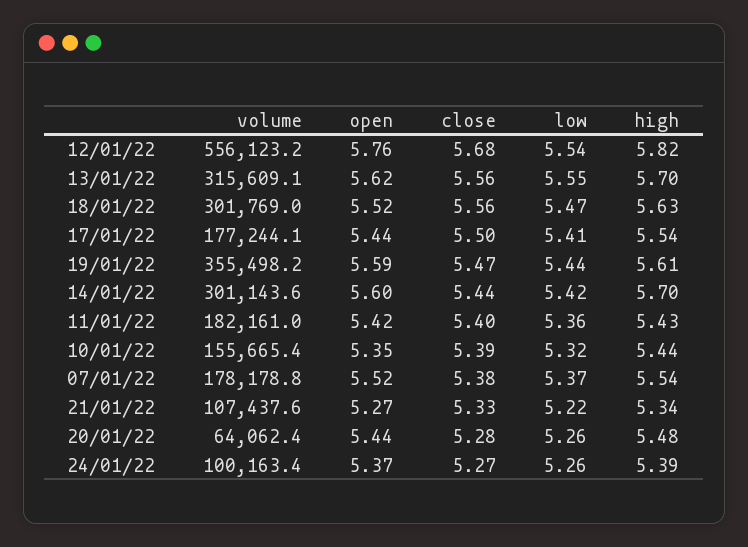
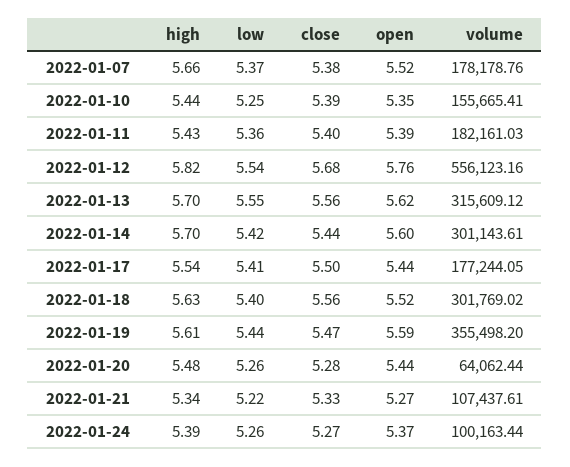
  {
    "volume": {
      "12/01/22": 556123.16,
      "13/01/22": 315609.12,
      "18/01/22": 301769.02,
      "17/01/22": 177244.05,
      "19/01/22": 355498.2,
      "14/01/22": 301143.61,
      "11/01/22": 182161.03,
      "10/01/22": 155665.41,
      "07/01/22": 178178.76,
      "21/01/22": 107437.61,
      "20/01/22": 64062.44,
      "24/01/22": 100163.44
    },
    "open": {
      "12/01/22": 5.76,
      "13/01/22": 5.62,
      "18/01/22": 5.52,
      "17/01/22": 5.44,
      "19/01/22": 5.59,
      "14/01/22": 5.6,
-     "11/01/22": 5.42,
+     "11/01/22": 5.39,
      "10/01/22": 5.35,
      "07/01/22": 5.52,
      "21/01/22": 5.27,
      "20/01/22": 5.44,
      "24/01/22": 5.37
    },
    "close": {
      "12/01/22": 5.68,
      "13/01/22": 5.56,
      "18/01/22": 5.56,
      "17/01/22": 5.5,
      "19/01/22": 5.47,
      "14/01/22": 5.44,
      "11/01/22": 5.4,
      "10/01/22": 5.39,
      "07/01/22": 5.38,
      "21/01/22": 5.33,
      "20/01/22": 5.28,
      "24/01/22": 5.27
    },
    "low": {
      "12/01/22": 5.54,
      "13/01/22": 5.55,
-     "18/01/22": 5.47,
+     "18/01/22": 5.4,
      "17/01/22": 5.41,
      "19/01/22": 5.44,
      "14/01/22": 5.42,
      "11/01/22": 5.36,
-     "10/01/22": 5.32,
+     "10/01/22": 5.25,
      "07/01/22": 5.37,
      "21/01/22": 5.22,
      "20/01/22": 5.26,
      "24/01/22": 5.26
    },
    "high": {
      "12/01/22": 5.82,
      "13/01/22": 5.7,
      "18/01/22": 5.63,
      "17/01/22": 5.54,
      "19/01/22": 5.61,
      "14/01/22": 5.7,
      "11/01/22": 5.43,
      "10/01/22": 5.44,
-     "07/01/22": 5.54,
+     "07/01/22": 5.66,
      "21/01/22": 5.34,
      "20/01/22": 5.48,
      "24/01/22": 5.39
    }
  }

